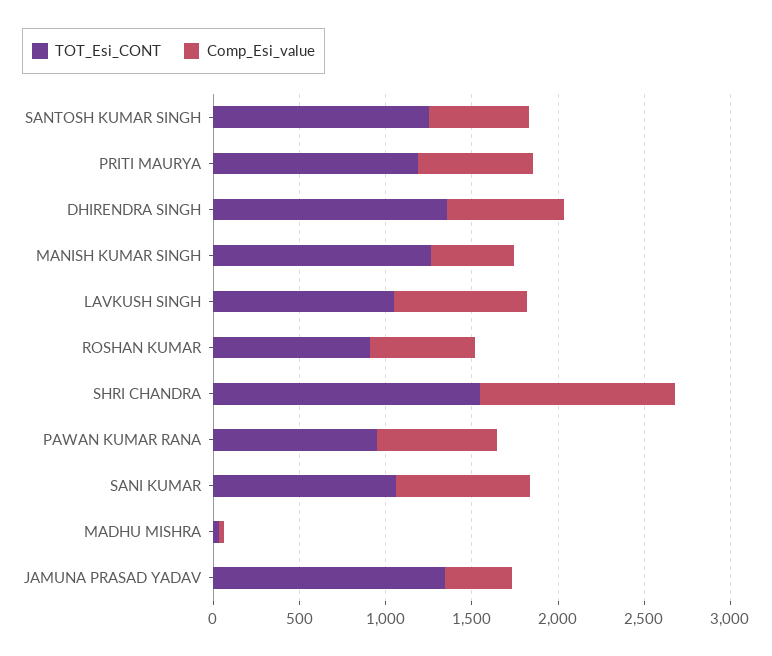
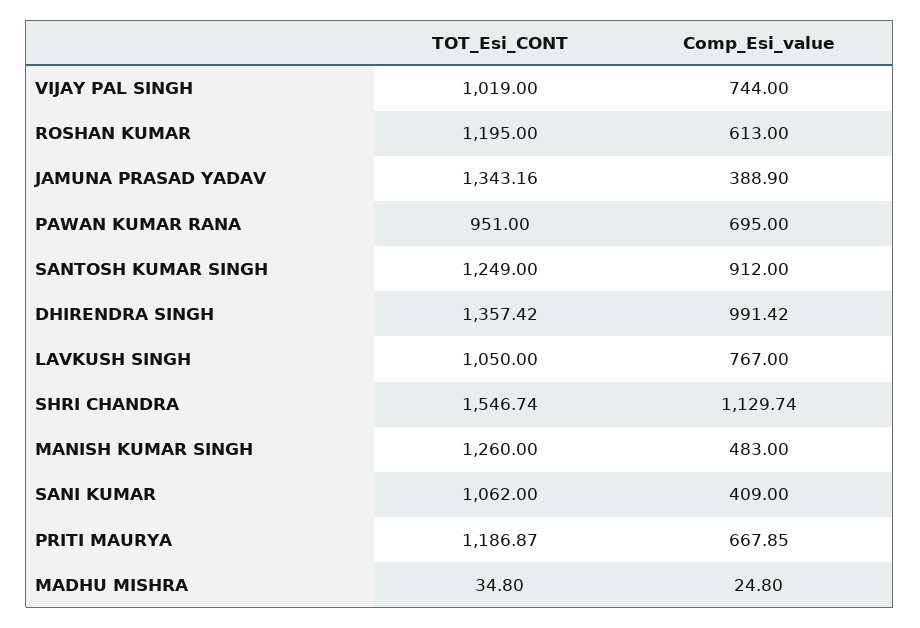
  {
    "TOT_Esi_CONT": {
      "SANTOSH KUMAR SINGH": 1249,
      "PRITI MAURYA": 1186.87,
      "DHIRENDRA SINGH": 1357.42,
      "MANISH KUMAR SINGH": 1260,
      "LAVKUSH SINGH": 1050,
-     "ROSHAN KUMAR": 900,
+     "ROSHAN KUMAR": 1195,
      "SHRI CHANDRA": 1546.74,
      "PAWAN KUMAR RANA": 951,
      "SANI KUMAR": 1062,
      "MADHU MISHRA": 34.8,
-     "JAMUNA PRASAD YADAV": 1343.16
+     "JAMUNA PRASAD YADAV": 1343.16,
+     "VIJAY PAL SINGH": 1019
    },
    "Comp_Esi_value": {
-     "SANTOSH KUMAR SINGH": 600,
+     "SANTOSH KUMAR SINGH": 912,
      "PRITI MAURYA": 667.85,
-     "DHIRENDRA SINGH": 700,
+     "DHIRENDRA SINGH": 991.42,
      "MANISH KUMAR SINGH": 483,
      "LAVKUSH SINGH": 767,
      "ROSHAN KUMAR": 613,
      "SHRI CHANDRA": 1129.74,
      "PAWAN KUMAR RANA": 695,
-     "SANI KUMAR": 800,
+     "SANI KUMAR": 409,
      "MADHU MISHRA": 24.8,
-     "JAMUNA PRASAD YADAV": 388.9
+     "JAMUNA PRASAD YADAV": 388.9,
+     "VIJAY PAL SINGH": 744
    }
  }

